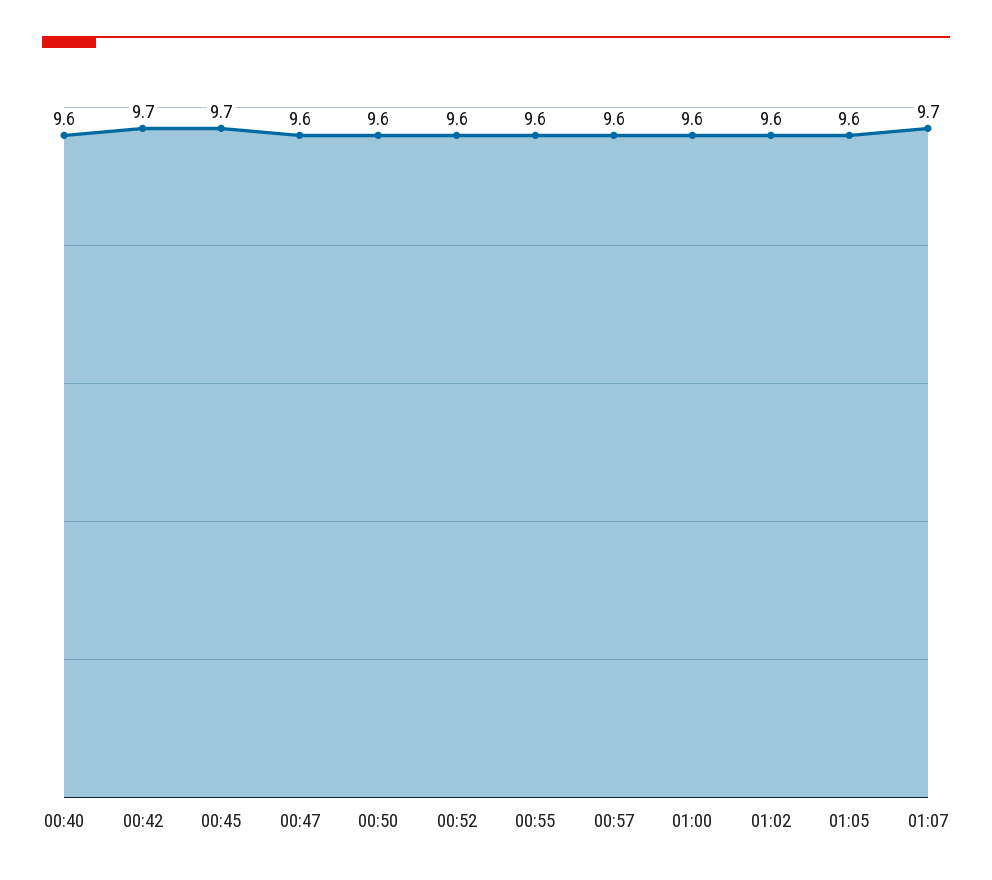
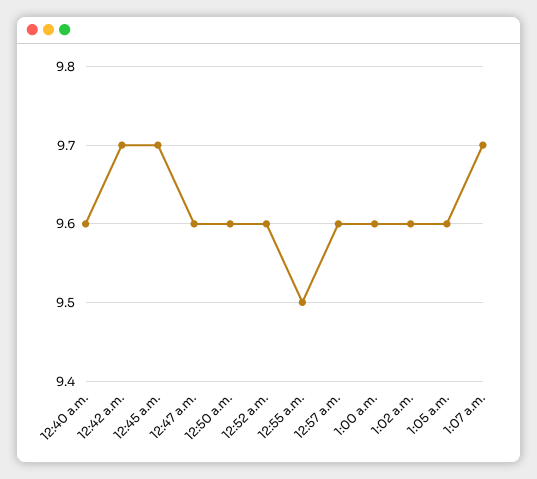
  {
    "00:40": 9.6,
    "00:42": 9.7,
    "00:45": 9.7,
    "00:47": 9.6,
    "00:50": 9.6,
    "00:52": 9.6,
-   "00:55": 9.6,
+   "00:55": 9.5,
    "00:57": 9.6,
    "01:00": 9.6,
    "01:02": 9.6,
    "01:05": 9.6,
    "01:07": 9.7
  }

